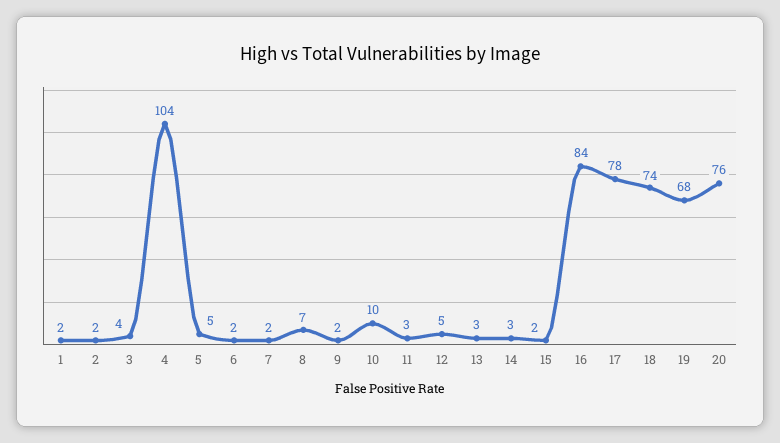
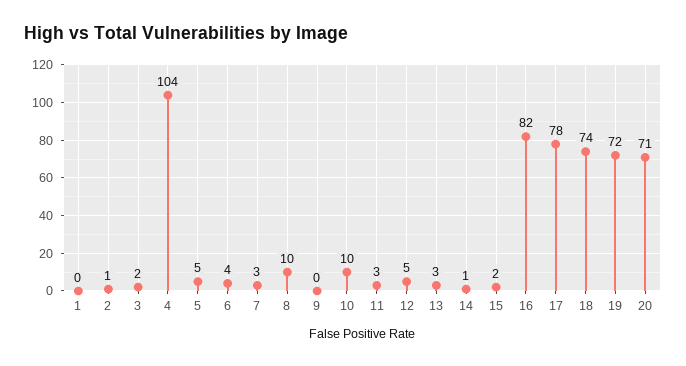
  {
-   "1": 2,
+   "1": 0,
-   "2": 2,
+   "2": 1,
-   "3": 4,
+   "3": 2,
    "4": 104,
    "5": 5,
-   "6": 2,
+   "6": 4,
-   "7": 2,
+   "7": 3,
-   "8": 7,
+   "8": 10,
-   "9": 2,
+   "9": 0,
    "10": 10,
    "11": 3,
    "12": 5,
    "13": 3,
-   "14": 3,
+   "14": 1,
    "15": 2,
-   "16": 84,
+   "16": 82,
    "17": 78,
    "18": 74,
-   "19": 68,
+   "19": 72,
-   "20": 76
+   "20": 71
  }

